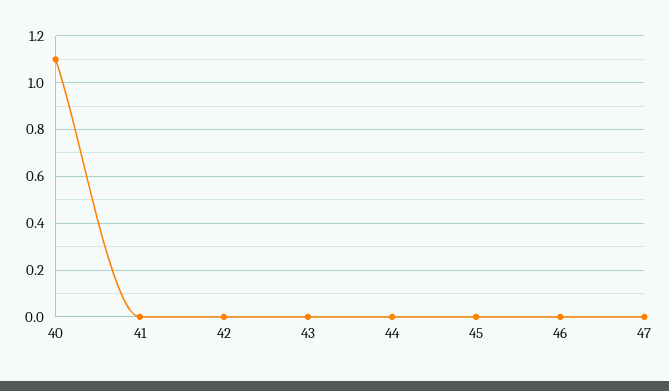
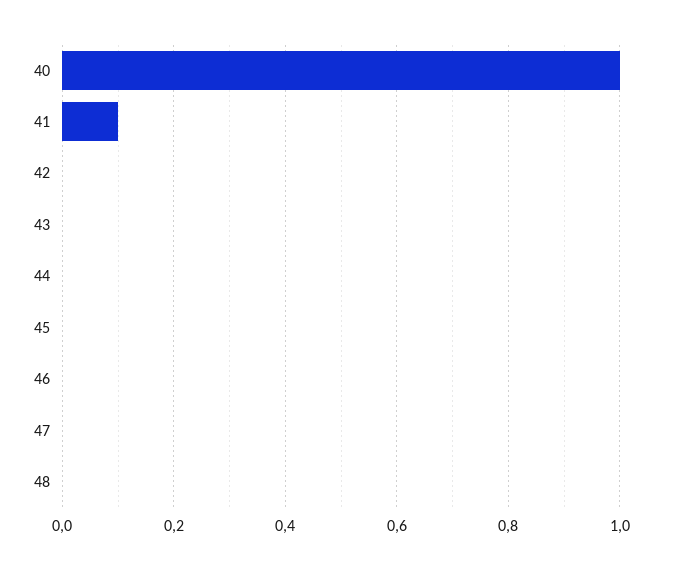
  {
-   "40": 1.1,
+   "40": 1,
-   "41": 0,
+   "41": 0.1,
    "42": 0,
    "43": 0,
    "44": 0,
    "45": 0,
    "46": 0,
-   "47": 0
+   "47": 0,
+   "48": 0
  }

